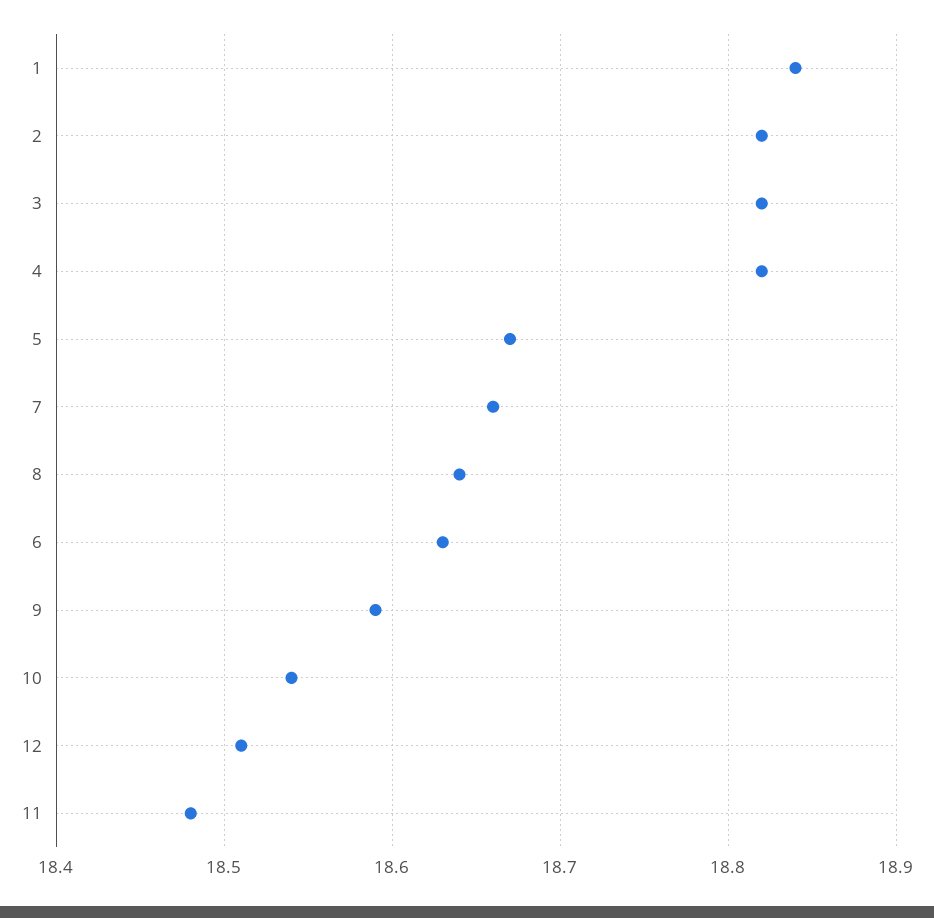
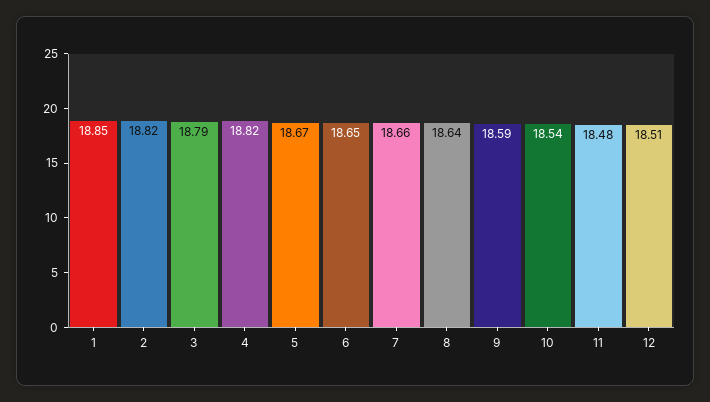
  {
-   "1": 18.84,
+   "1": 18.85,
    "2": 18.82,
-   "3": 18.82,
+   "3": 18.79,
    "4": 18.82,
    "5": 18.67,
    "7": 18.66,
    "8": 18.64,
-   "6": 18.63,
+   "6": 18.65,
    "9": 18.59,
    "10": 18.54,
    "12": 18.51,
    "11": 18.48
  }

